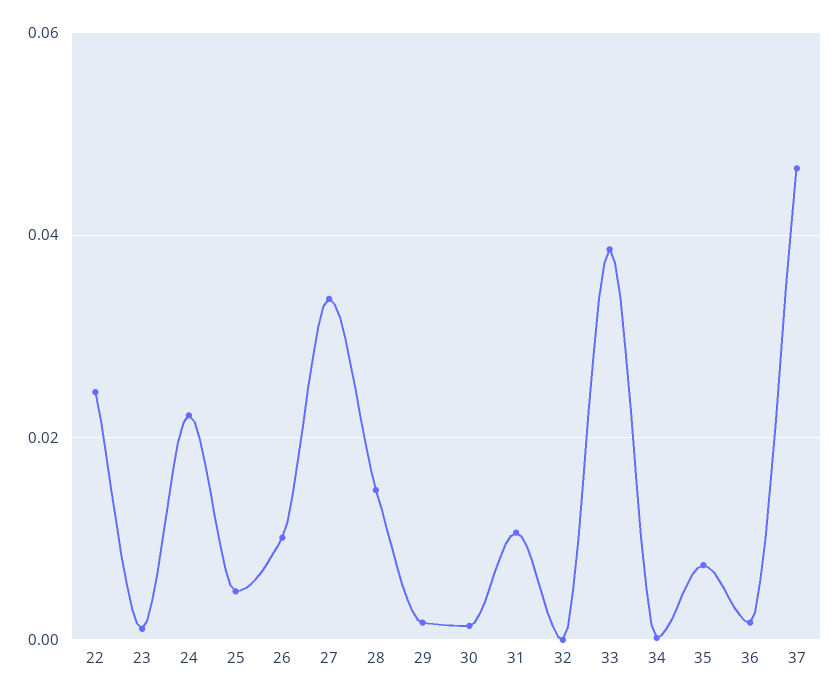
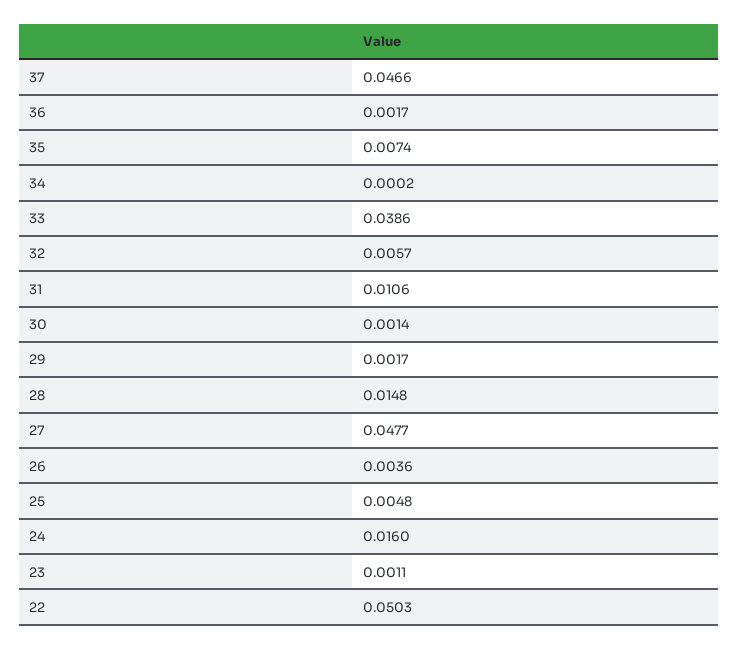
  {
-   "22": 0.024,
+   "22": 0.0503,
    "23": 0.0011,
-   "24": 0.022,
+   "24": 0.016,
    "25": 0.0048,
-   "26": 0.01,
+   "26": 0.0036,
-   "27": 0.034,
+   "27": 0.0477,
    "28": 0.0148,
    "29": 0.0017,
    "30": 0.0014,
    "31": 0.0106,
-   "32": 0,
+   "32": 0.0057,
    "33": 0.0386,
    "34": 0.0002,
    "35": 0.0074,
    "36": 0.0017,
    "37": 0.0466
  }

